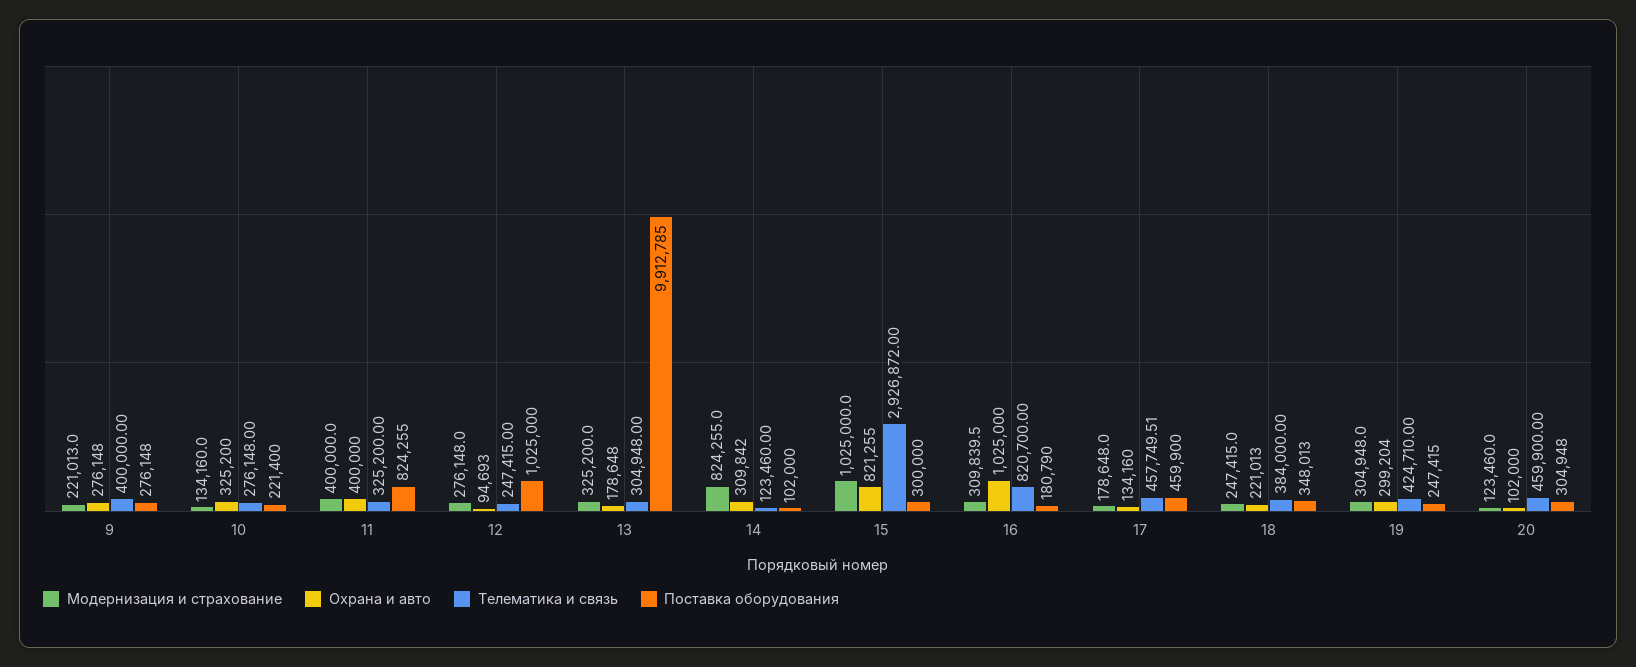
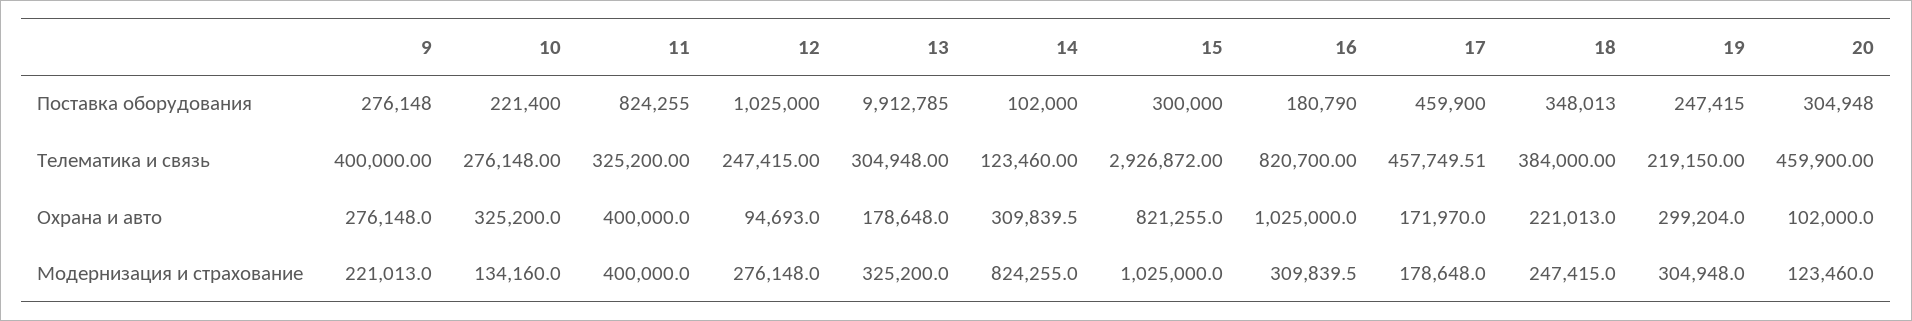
  {
    "Модернизация и страхование": {
      "9": 221013,
      "10": 134160,
      "11": 400000,
      "12": 276148,
      "13": 325200,
      "14": 824255,
      "15": 1025000,
      "16": 309839.5,
      "17": 178648,
      "18": 247415,
      "19": 304948,
      "20": 123460
    },
    "Охрана и авто": {
      "9": 276148,
      "10": 325200,
      "11": 400000,
      "12": 94693,
      "13": 178648,
-     "14": 309842,
+     "14": 309839.5,
      "15": 821255,
      "16": 1025000,
-     "17": 134160,
+     "17": 171970,
      "18": 221013,
      "19": 299204,
      "20": 102000
    },
    "Телематика и связь": {
      "9": 400000,
      "10": 276148,
      "11": 325200,
      "12": 247415,
      "13": 304948,
      "14": 123460,
      "15": 2926872,
      "16": 820700,
      "17": 457749.51,
      "18": 384000,
-     "19": 424710,
+     "19": 219150,
      "20": 459900
    },
    "Поставка оборудования": {
      "9": 276148,
      "10": 221400,
      "11": 824255,
      "12": 1025000,
      "13": 9912785,
      "14": 102000,
      "15": 300000,
      "16": 180790,
      "17": 459900,
      "18": 348013,
      "19": 247415,
      "20": 304948
    }
  }

